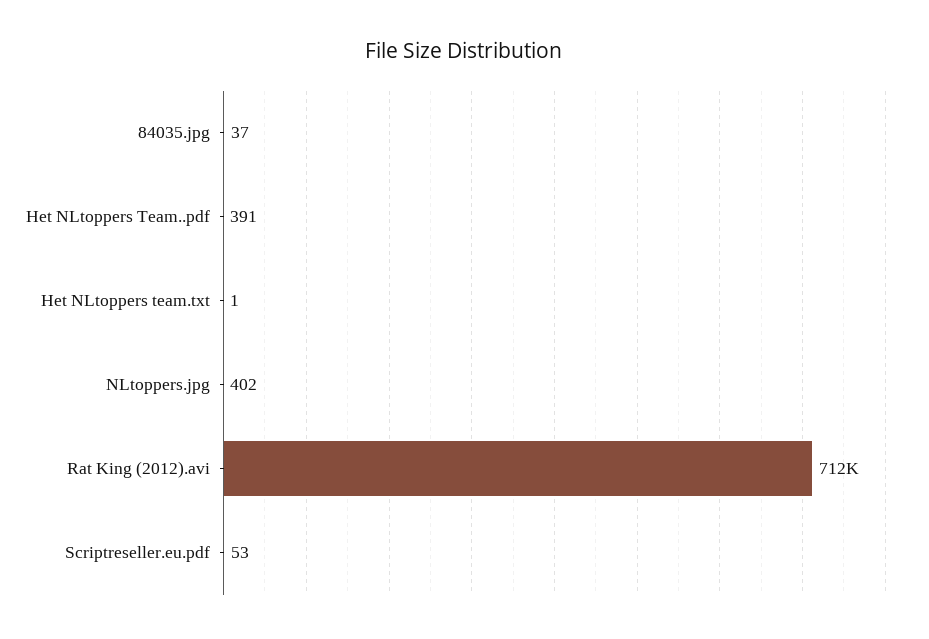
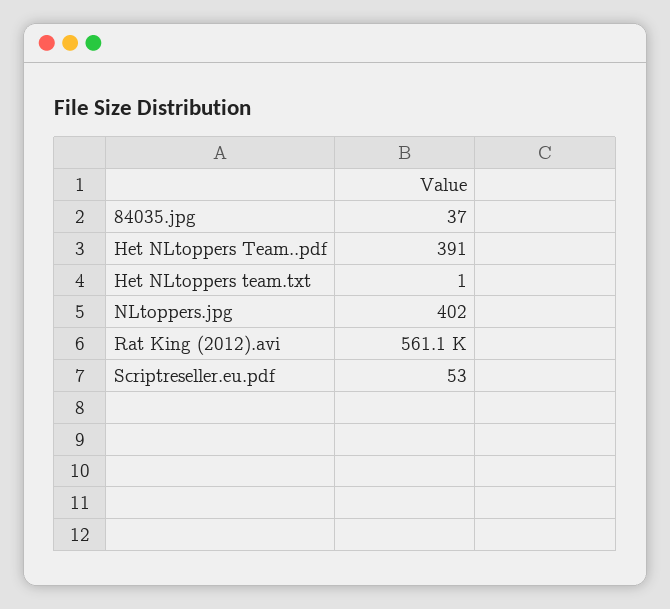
  {
    "84035.jpg": 37,
    "Het NLtoppers Team..pdf": 391,
    "Het NLtoppers team.txt": 1,
    "NLtoppers.jpg": 402,
-   "Rat King (2012).avi": 712000,
+   "Rat King (2012).avi": 561100,
    "Scriptreseller.eu.pdf": 53
  }

